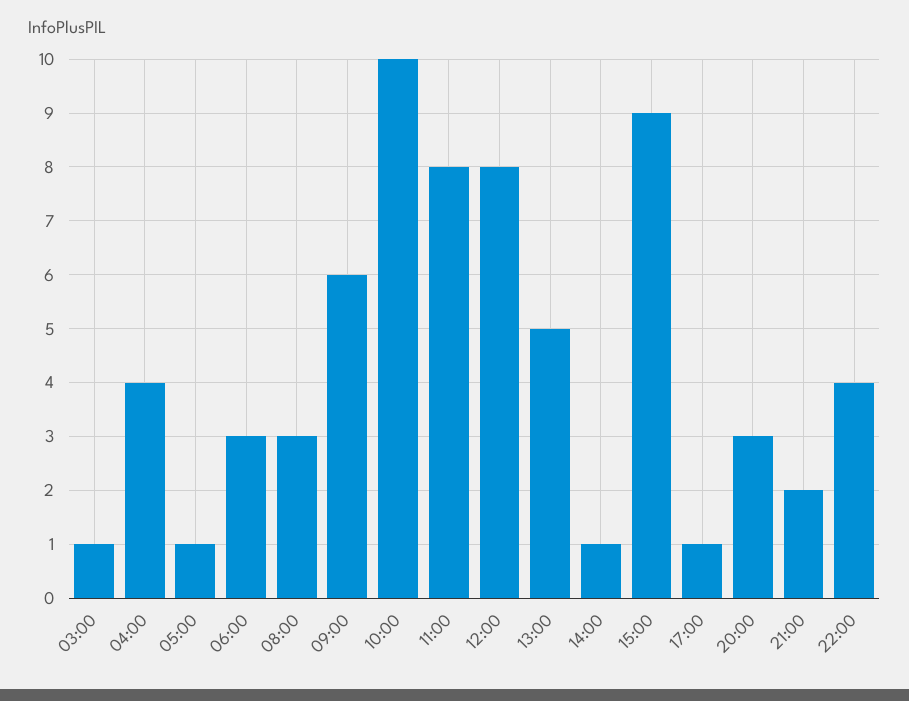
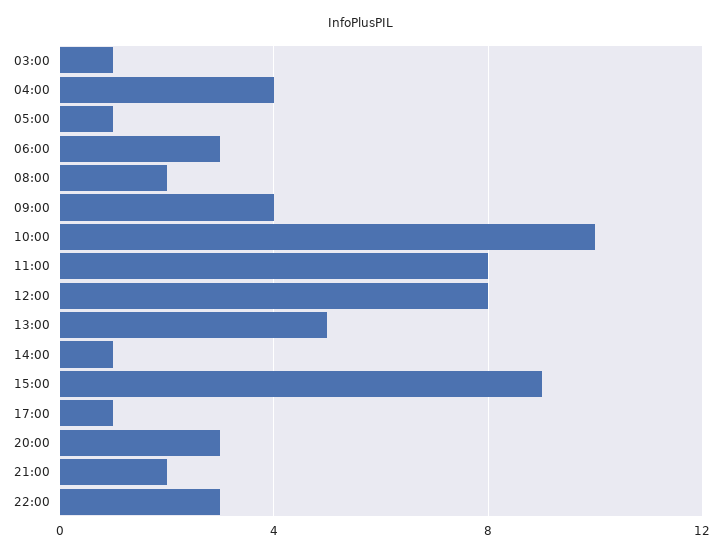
  {
    "03:00": 1,
    "04:00": 4,
    "05:00": 1,
    "06:00": 3,
-   "08:00": 3,
+   "08:00": 2,
-   "09:00": 6,
+   "09:00": 4,
    "10:00": 10,
    "11:00": 8,
    "12:00": 8,
    "13:00": 5,
    "14:00": 1,
    "15:00": 9,
    "17:00": 1,
    "20:00": 3,
    "21:00": 2,
-   "22:00": 4
+   "22:00": 3
  }

